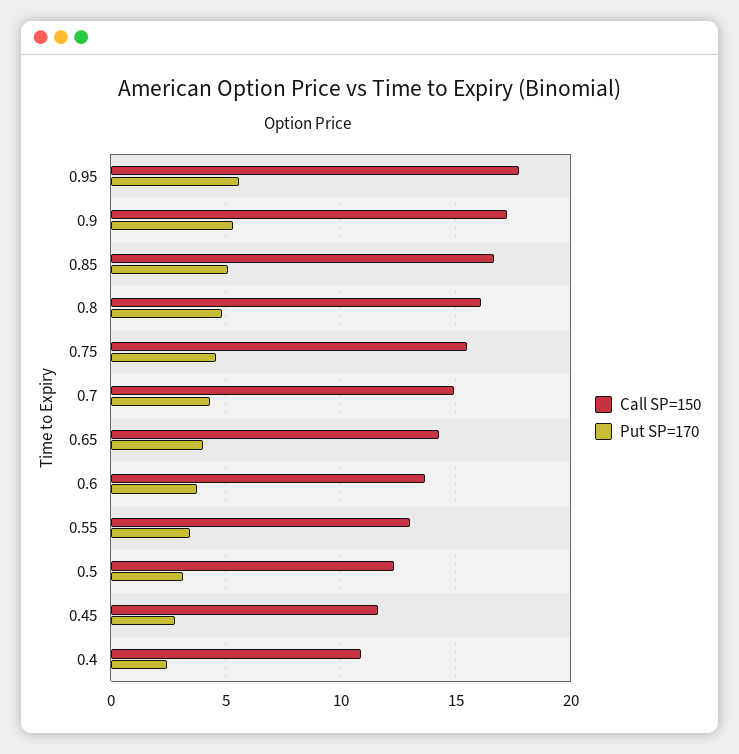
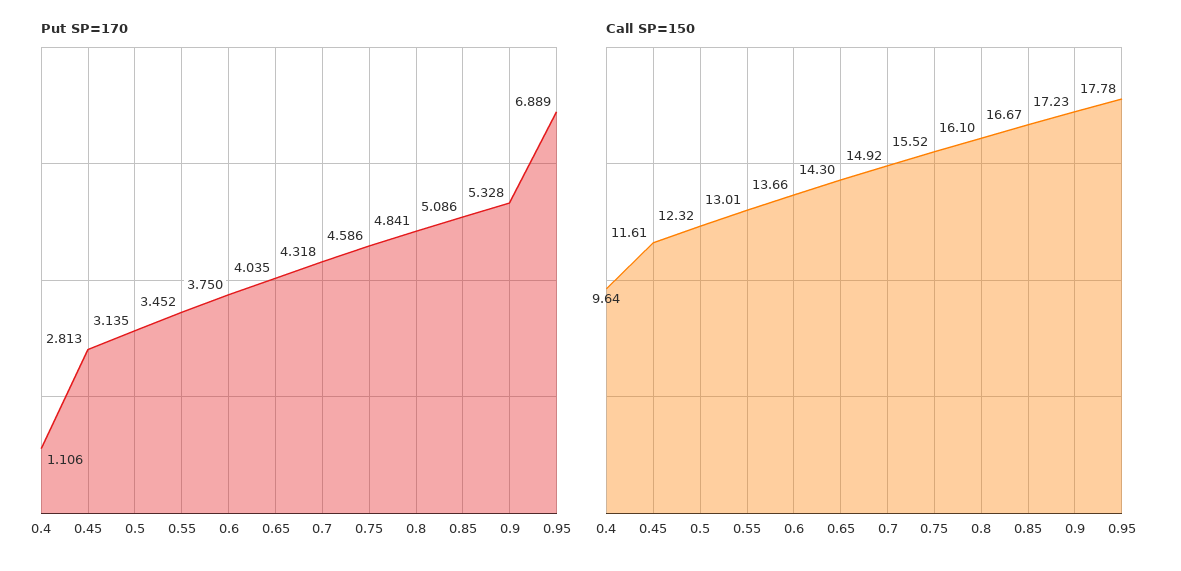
  {
    "Call SP=150": {
      "0.95": 17.78,
      "0.9": 17.23,
      "0.85": 16.67,
      "0.8": 16.1,
      "0.75": 15.52,
      "0.7": 14.92,
      "0.65": 14.3,
      "0.6": 13.66,
      "0.55": 13.01,
      "0.5": 12.32,
      "0.45": 11.61,
-     "0.4": 11
+     "0.4": 9.64
    },
    "Put SP=170": {
-     "0.95": 5.5,
+     "0.95": 6.889,
      "0.9": 5.328,
      "0.85": 5.086,
      "0.8": 4.841,
      "0.75": 4.586,
      "0.7": 4.318,
      "0.65": 4.035,
      "0.6": 3.75,
      "0.55": 3.452,
      "0.5": 3.135,
      "0.45": 2.813,
-     "0.4": 2.5
+     "0.4": 1.106
    }
  }

